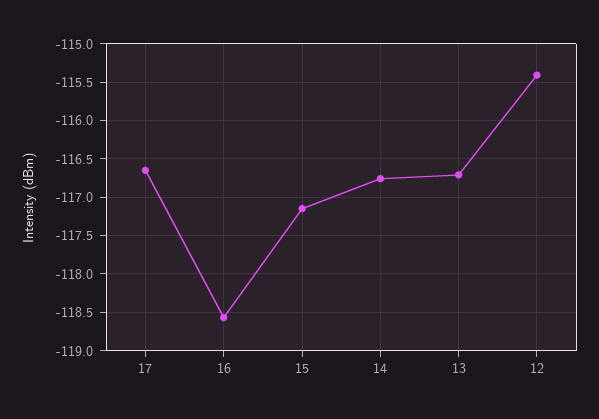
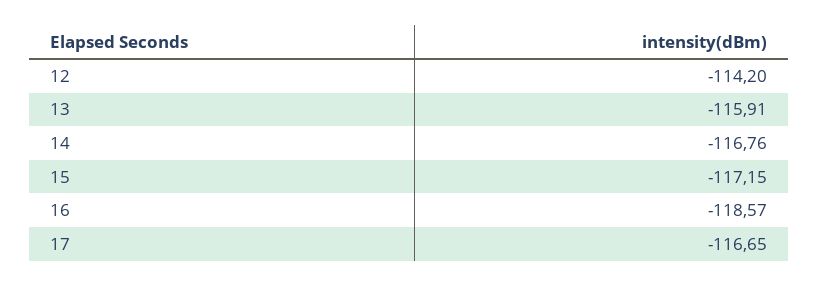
  {
    "17": -116.65,
    "16": -118.57,
    "15": -117.15,
    "14": -116.76,
-   "13": -116.7,
+   "13": -115.91,
-   "12": -115.4
+   "12": -114.2
  }

